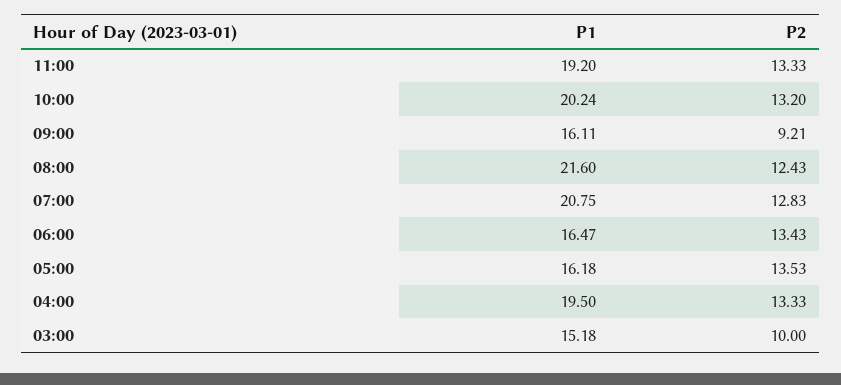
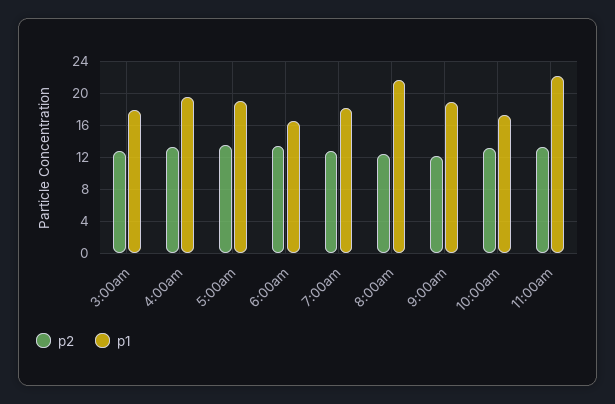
  {
    "P1": {
-     "11:00": 19.2,
+     "11:00": 22,
-     "10:00": 20.24,
+     "10:00": 17,
-     "09:00": 16.11,
+     "09:00": 19,
      "08:00": 21.6,
-     "07:00": 20.75,
+     "07:00": 18,
      "06:00": 16.47,
-     "05:00": 16.18,
+     "05:00": 19,
      "04:00": 19.5,
-     "03:00": 15.18
+     "03:00": 18
    },
    "P2": {
      "11:00": 13.33,
      "10:00": 13.2,
-     "09:00": 9.21,
+     "09:00": 12,
      "08:00": 12.43,
      "07:00": 12.83,
      "06:00": 13.43,
      "05:00": 13.53,
      "04:00": 13.33,
-     "03:00": 10
+     "03:00": 13
    }
  }

